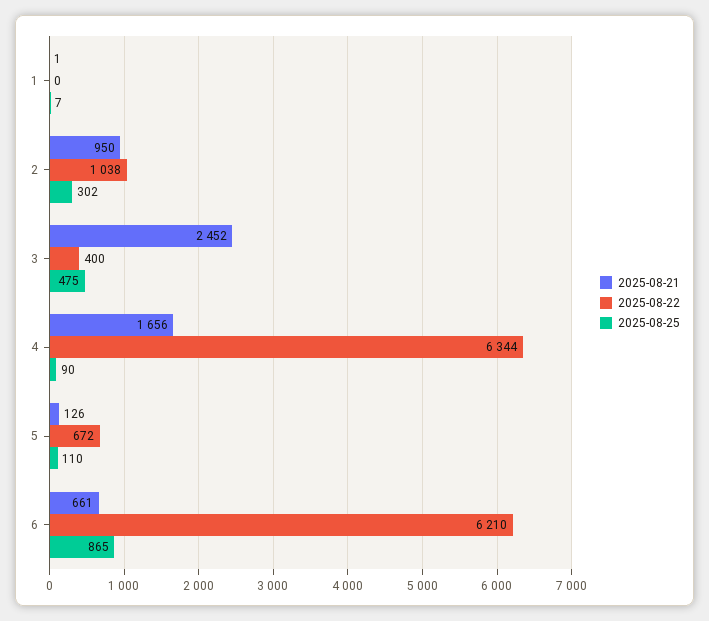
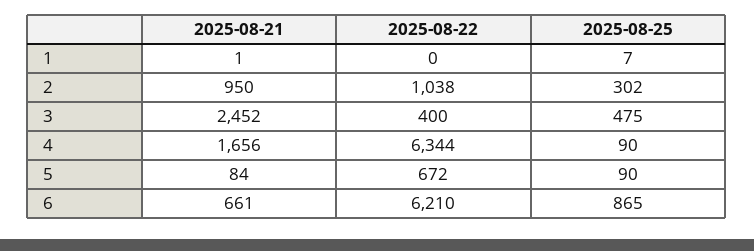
  {
    "2025-08-21": {
      "1": 1,
      "2": 950,
      "3": 2452,
      "4": 1656,
-     "5": 126,
+     "5": 84,
      "6": 661
    },
    "2025-08-22": {
      "1": 0,
      "2": 1038,
      "3": 400,
      "4": 6344,
      "5": 672,
      "6": 6210
    },
    "2025-08-25": {
      "1": 7,
      "2": 302,
      "3": 475,
      "4": 90,
-     "5": 110,
+     "5": 90,
      "6": 865
    }
  }

